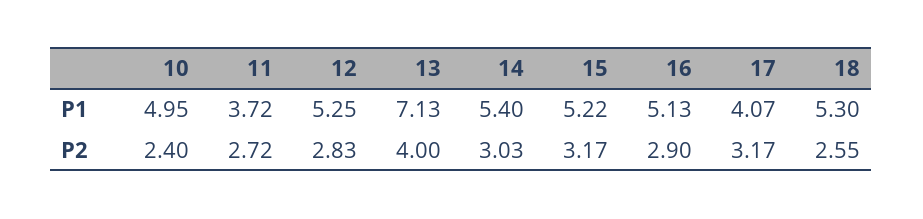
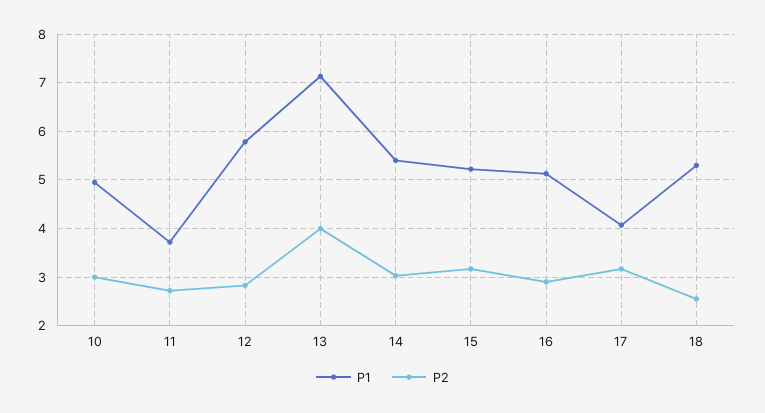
  {
    "P1": {
      "10": 4.95,
      "11": 3.72,
-     "12": 5.25,
+     "12": 5.8,
      "13": 7.13,
      "14": 5.4,
      "15": 5.22,
      "16": 5.13,
      "17": 4.07,
      "18": 5.3
    },
    "P2": {
-     "10": 2.4,
+     "10": 3,
      "11": 2.72,
      "12": 2.83,
      "13": 4,
      "14": 3.03,
      "15": 3.17,
      "16": 2.9,
      "17": 3.17,
      "18": 2.55
    }
  }

